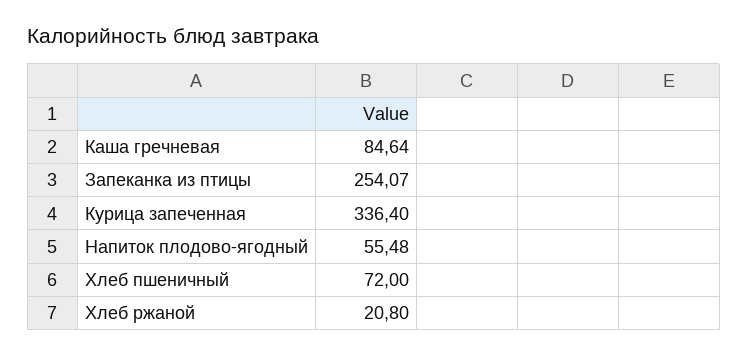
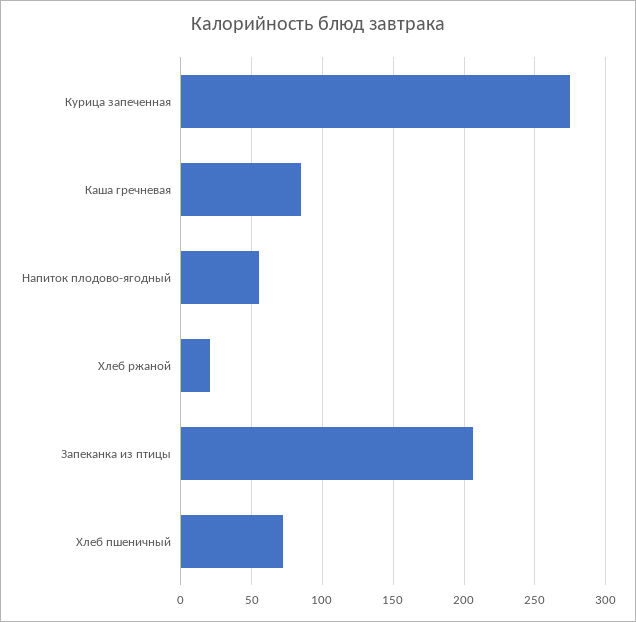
  {
    "Каша гречневая": 84.64,
-   "Запеканка из птицы": 254.07,
+   "Запеканка из птицы": 205,
-   "Курица запеченная": 336.4,
+   "Курица запеченная": 275,
    "Напиток плодово-ягодный": 55.48,
    "Хлеб пшеничный": 72,
    "Хлеб ржаной": 20.8
  }

